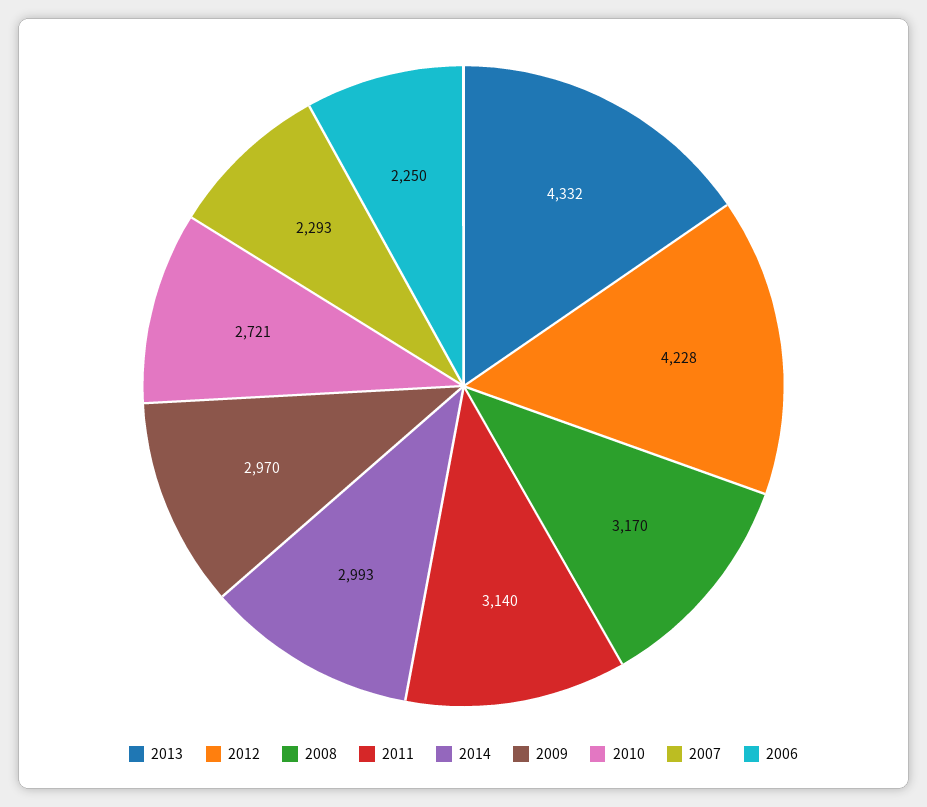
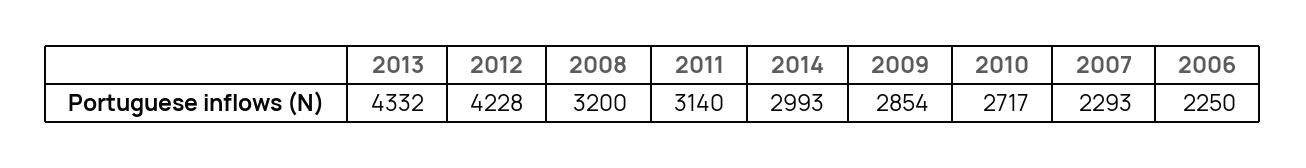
  {
    "2013": 4332,
    "2012": 4228,
-   "2008": 3170,
+   "2008": 3200,
    "2011": 3140,
    "2014": 2993,
-   "2009": 2970,
+   "2009": 2854,
-   "2010": 2721,
+   "2010": 2717,
    "2007": 2293,
    "2006": 2250
  }

